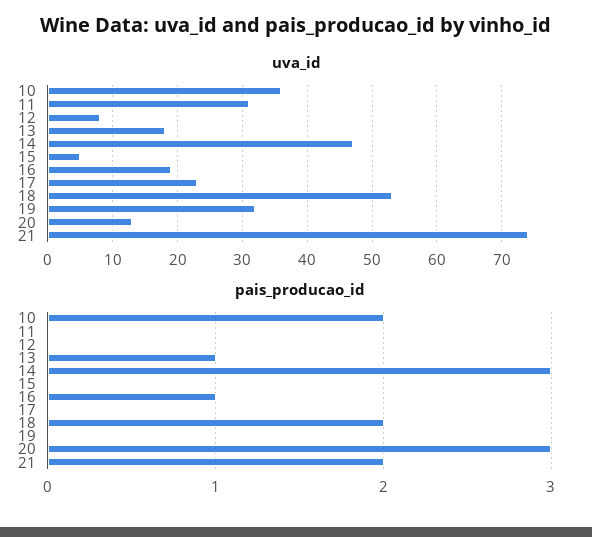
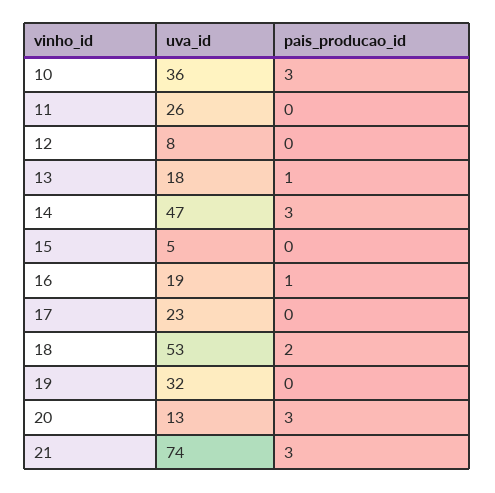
  {
    "uva_id": {
      "10": 36,
-     "11": 31,
+     "11": 26,
      "12": 8,
      "13": 18,
      "14": 47,
      "15": 5,
      "16": 19,
      "17": 23,
      "18": 53,
      "19": 32,
      "20": 13,
      "21": 74
    },
    "pais_producao_id": {
-     "10": 2,
+     "10": 3,
      "11": 0,
      "12": 0,
      "13": 1,
      "14": 3,
      "15": 0,
      "16": 1,
      "17": 0,
      "18": 2,
      "19": 0,
      "20": 3,
-     "21": 2
+     "21": 3
    }
  }

